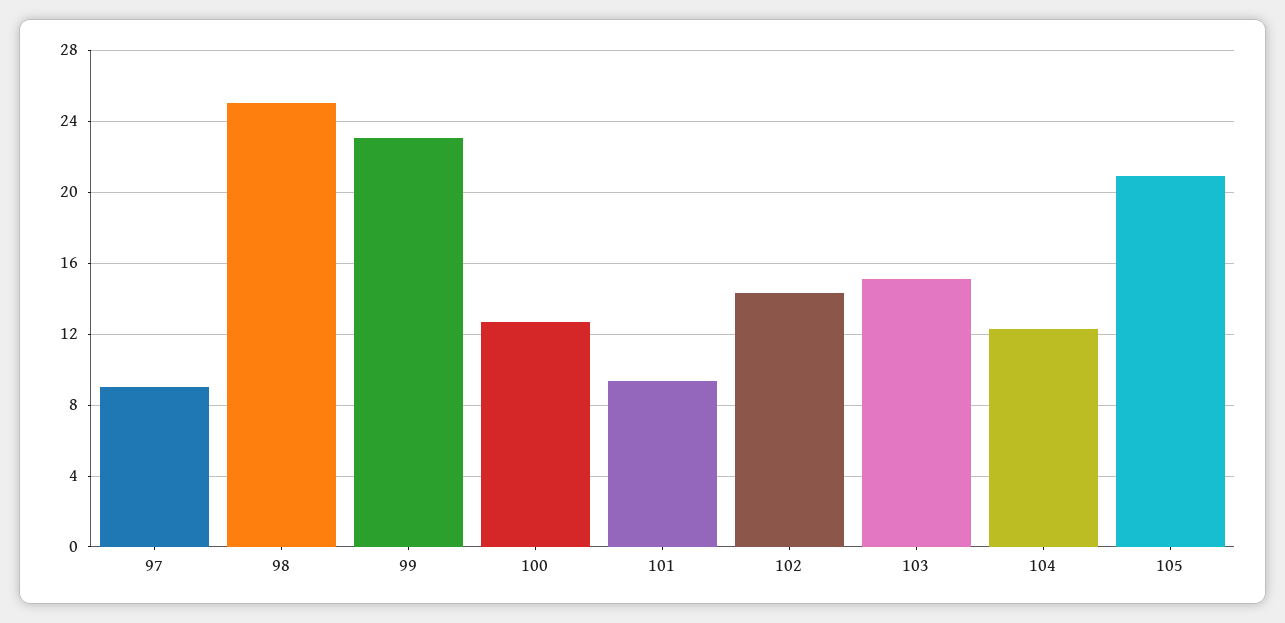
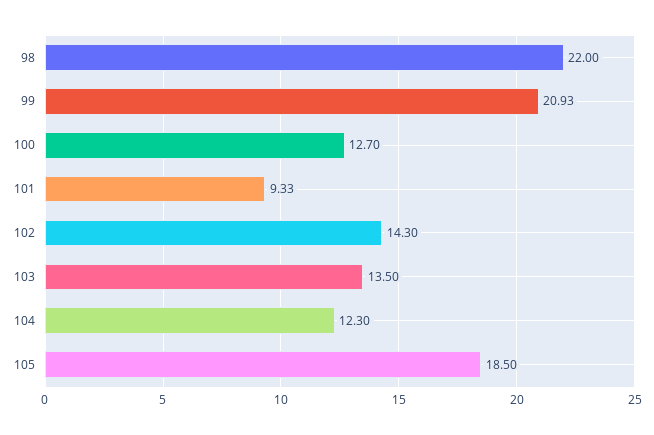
  {
-   "97": 9,
-   "98": 25,
+   "98": 22,
-   "99": 23,
+   "99": 20.93,
    "100": 12.7,
    "101": 9.33,
    "102": 14.3,
-   "103": 15,
+   "103": 13.5,
    "104": 12.3,
-   "105": 21
+   "105": 18.5
  }

